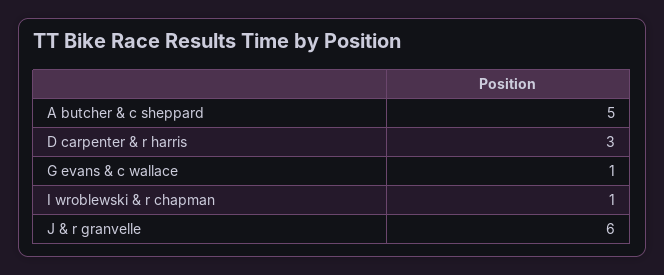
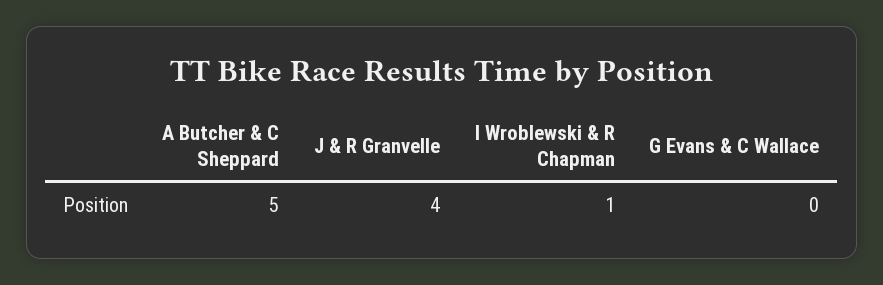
  {
    "A butcher & c sheppard": 5,
-   "D carpenter & r harris": 3,
-   "G evans & c wallace": 1,
+   "G evans & c wallace": 0,
    "I wroblewski & r chapman": 1,
-   "J & r granvelle": 6
+   "J & r granvelle": 4
  }

